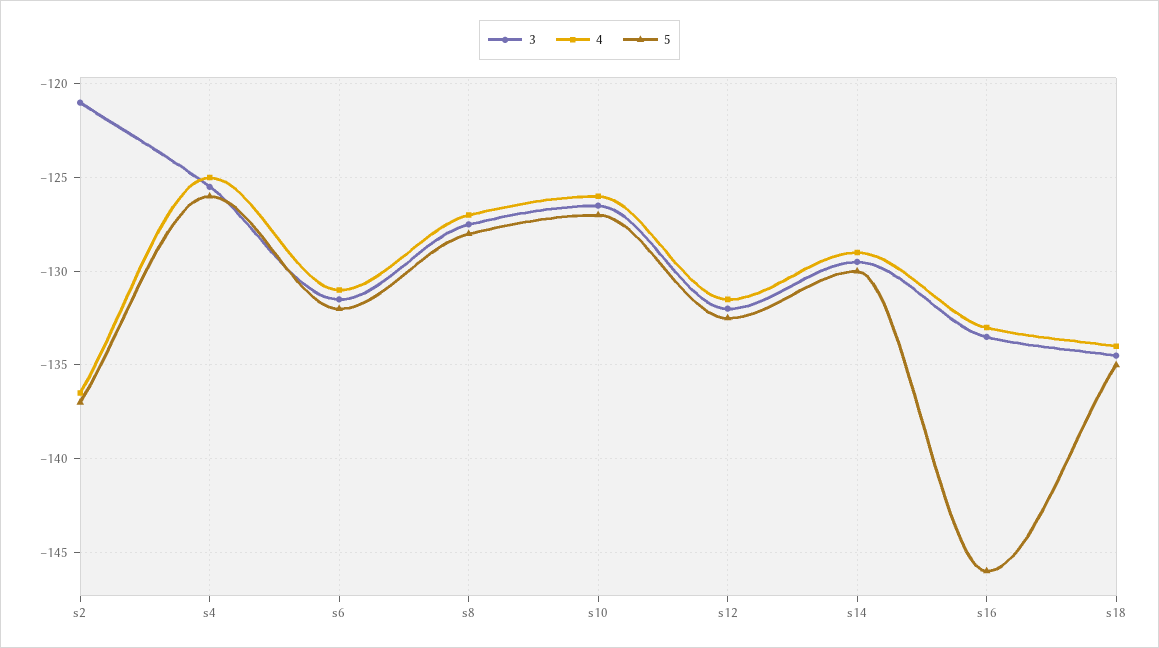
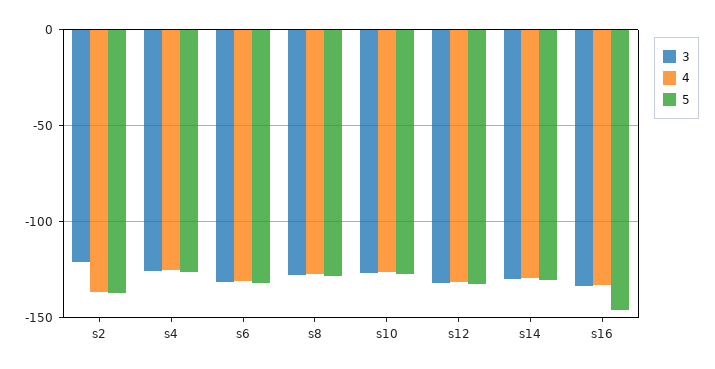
  {
    "3": {
      "s2": -121,
      "s4": -125.5,
      "s6": -131.5,
      "s8": -127.5,
      "s10": -126.5,
      "s12": -132,
      "s14": -129.5,
-     "s16": -133.5,
+     "s16": -133.5
-     "s18": -134.5
    },
    "4": {
      "s2": -136.5,
      "s4": -125,
      "s6": -131,
      "s8": -127,
      "s10": -126,
      "s12": -131.5,
      "s14": -129,
-     "s16": -133,
+     "s16": -133
-     "s18": -134
    },
    "5": {
      "s2": -137,
      "s4": -126,
      "s6": -132,
      "s8": -128,
      "s10": -127,
      "s12": -132.5,
      "s14": -130,
-     "s16": -146,
+     "s16": -146
-     "s18": -135
    }
  }

